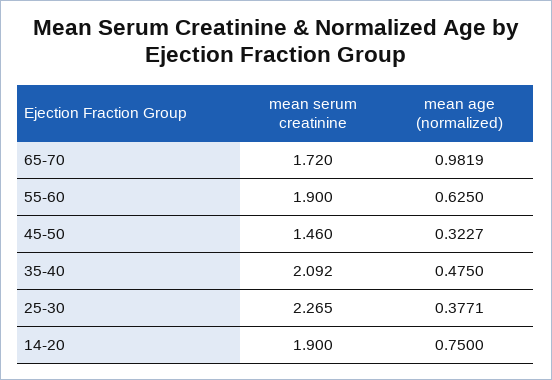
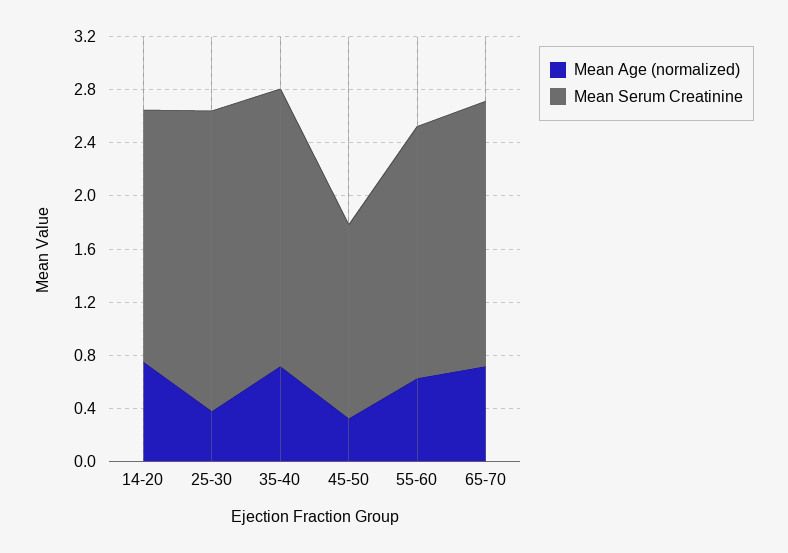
  {
    "mean serum creatinine": {
-     "65-70": 1.72,
+     "65-70": 2,
      "55-60": 1.9,
      "45-50": 1.46,
      "35-40": 2.092,
      "25-30": 2.265,
      "14-20": 1.9
    },
    "mean age (normalized)": {
-     "65-70": 0.9819,
+     "65-70": 0.7,
      "55-60": 0.625,
      "45-50": 0.3227,
-     "35-40": 0.475,
+     "35-40": 0.7,
      "25-30": 0.3771,
      "14-20": 0.75
    }
  }

